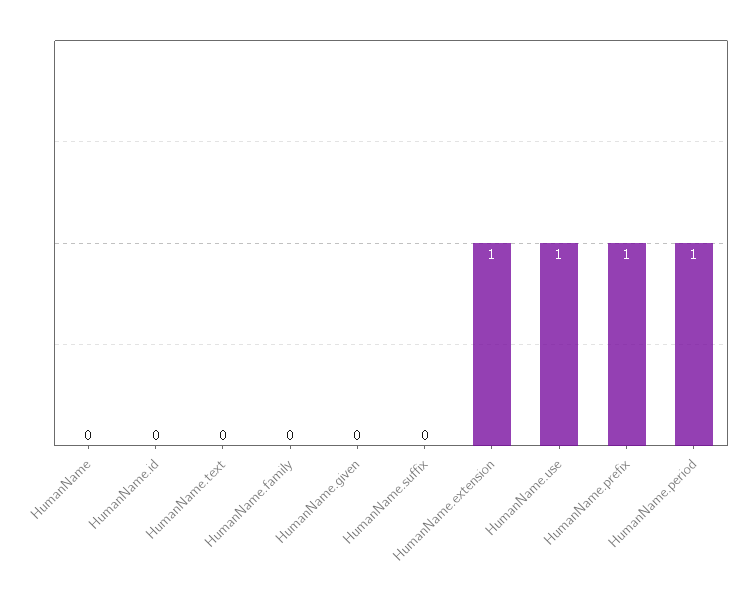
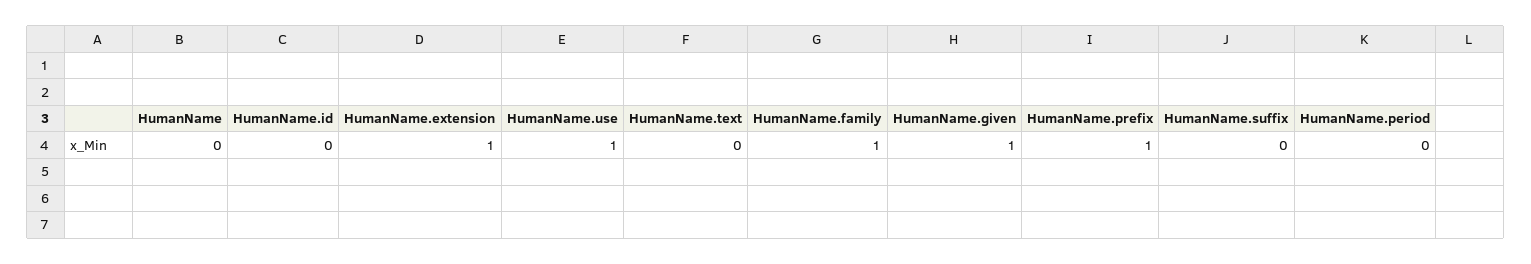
  {
    "HumanName": 0,
    "HumanName.id": 0,
    "HumanName.text": 0,
-   "HumanName.family": 0,
+   "HumanName.family": 1,
-   "HumanName.given": 0,
+   "HumanName.given": 1,
    "HumanName.suffix": 0,
    "HumanName.extension": 1,
    "HumanName.use": 1,
    "HumanName.prefix": 1,
-   "HumanName.period": 1
+   "HumanName.period": 0
  }

